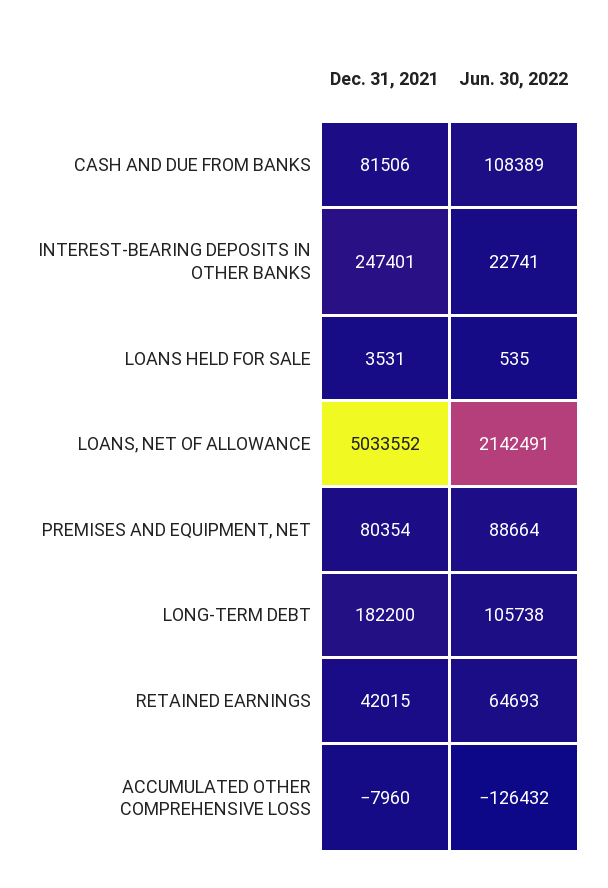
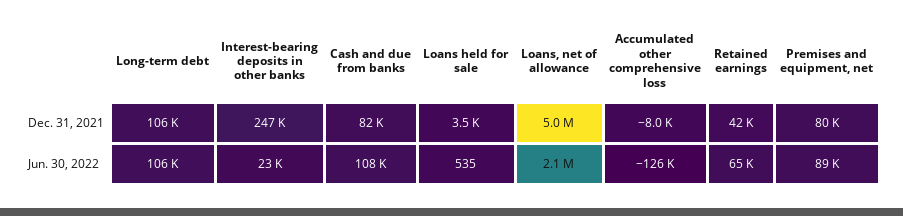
  {
    "Dec. 31, 2021": {
      "CASH AND DUE FROM BANKS": 81506,
      "INTEREST-BEARING DEPOSITS IN OTHER BANKS": 247401,
      "LOANS HELD FOR SALE": 3531,
      "LOANS, NET OF ALLOWANCE": 5033552,
      "PREMISES AND EQUIPMENT, NET": 80354,
-     "LONG-TERM DEBT": 182200,
+     "LONG-TERM DEBT": 106000,
      "RETAINED EARNINGS": 42015,
      "ACCUMULATED OTHER COMPREHENSIVE LOSS": -7960
    },
    "Jun. 30, 2022": {
      "CASH AND DUE FROM BANKS": 108389,
      "INTEREST-BEARING DEPOSITS IN OTHER BANKS": 22741,
      "LOANS HELD FOR SALE": 535,
      "LOANS, NET OF ALLOWANCE": 2142491,
      "PREMISES AND EQUIPMENT, NET": 88664,
      "LONG-TERM DEBT": 105738,
      "RETAINED EARNINGS": 64693,
      "ACCUMULATED OTHER COMPREHENSIVE LOSS": -126432
    }
  }

